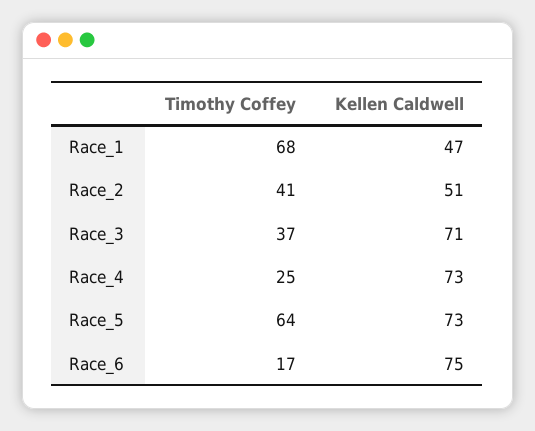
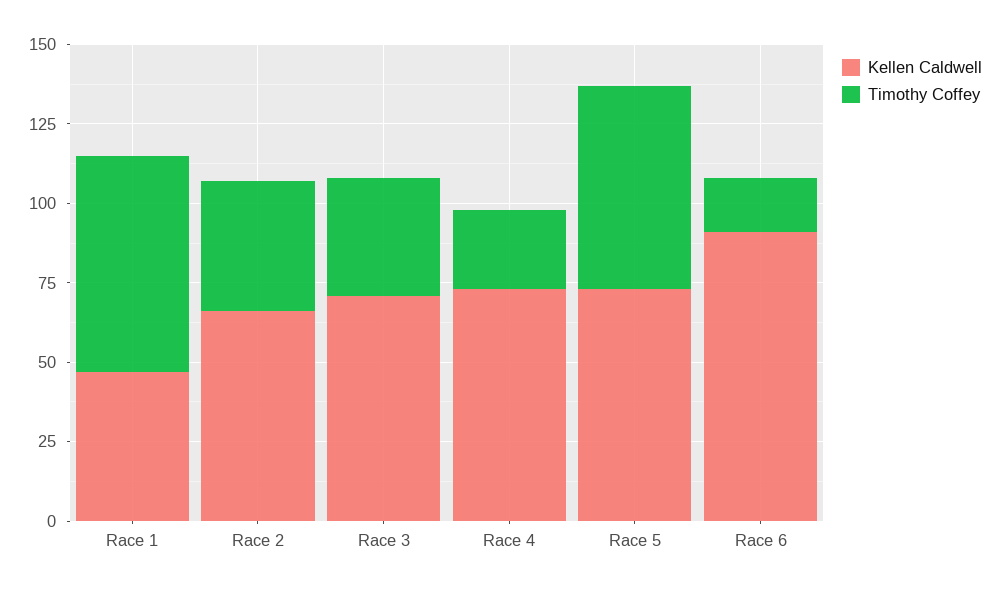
  {
    "Timothy Coffey": {
      "Race_1": 68,
      "Race_2": 41,
      "Race_3": 37,
      "Race_4": 25,
      "Race_5": 64,
      "Race_6": 17
    },
    "Kellen Caldwell": {
      "Race_1": 47,
-     "Race_2": 51,
+     "Race_2": 65,
      "Race_3": 71,
      "Race_4": 73,
      "Race_5": 73,
-     "Race_6": 75
+     "Race_6": 90
    }
  }

